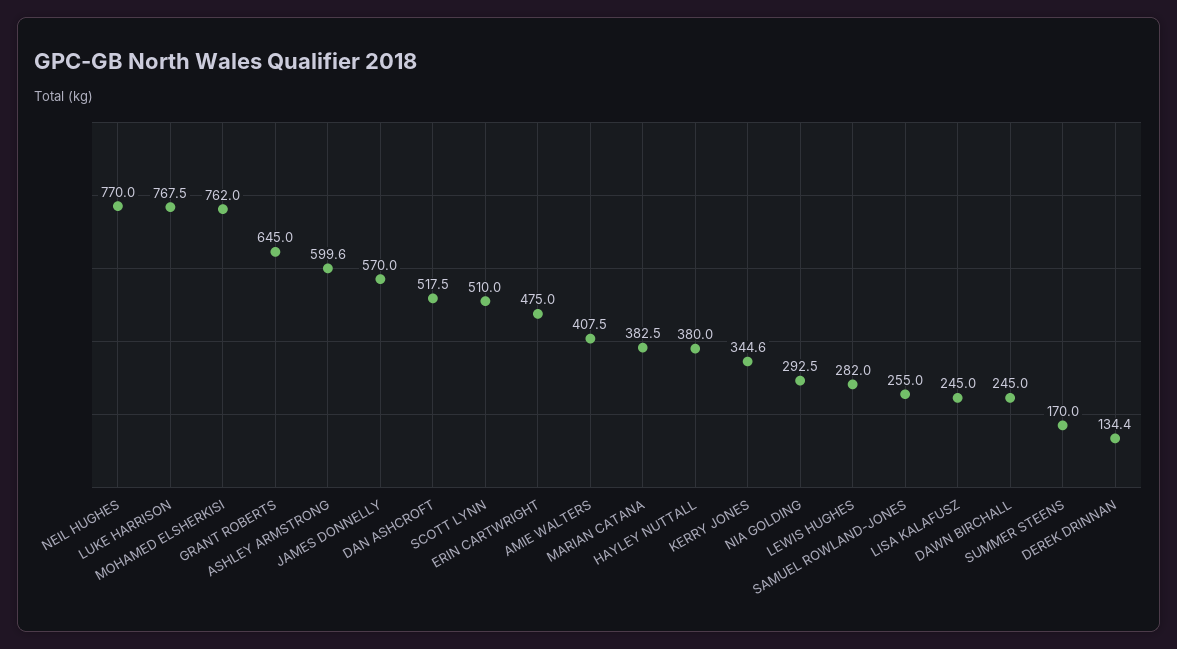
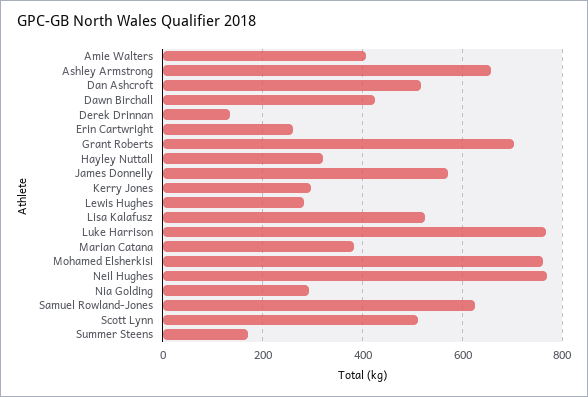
  {
    "NEIL HUGHES": 770,
    "LUKE HARRISON": 767.5,
    "MOHAMED ELSHERKISI": 762,
-   "GRANT ROBERTS": 645,
+   "GRANT ROBERTS": 700,
-   "ASHLEY ARMSTRONG": 599.6,
+   "ASHLEY ARMSTRONG": 660,
    "JAMES DONNELLY": 570,
    "DAN ASHCROFT": 517.5,
    "SCOTT LYNN": 510,
-   "ERIN CARTWRIGHT": 475,
+   "ERIN CARTWRIGHT": 260,
    "AMIE WALTERS": 407.5,
    "MARIAN CATANA": 382.5,
-   "HAYLEY NUTTALL": 380,
+   "HAYLEY NUTTALL": 320,
-   "KERRY JONES": 344.6,
+   "KERRY JONES": 300,
    "NIA GOLDING": 292.5,
    "LEWIS HUGHES": 282,
-   "SAMUEL ROWLAND-JONES": 255,
+   "SAMUEL ROWLAND-JONES": 620,
-   "LISA KALAFUSZ": 245,
+   "LISA KALAFUSZ": 520,
-   "DAWN BIRCHALL": 245,
+   "DAWN BIRCHALL": 420,
    "SUMMER STEENS": 170,
    "DEREK DRINNAN": 134.4
  }

